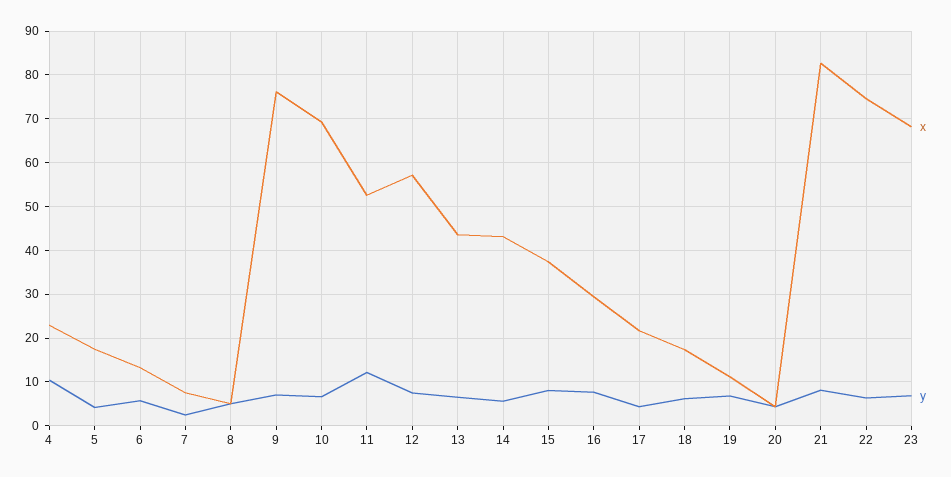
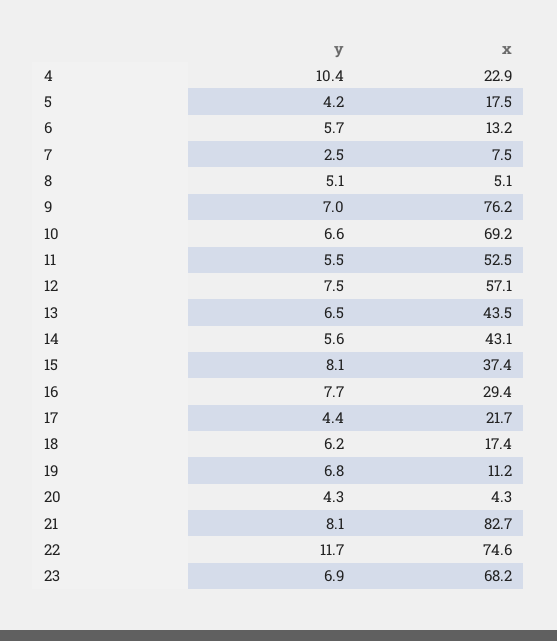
  {
    "x": {
      "4": 22.9,
      "5": 17.5,
      "6": 13.2,
      "7": 7.5,
      "8": 5.1,
      "9": 76.2,
      "10": 69.2,
      "11": 52.5,
      "12": 57.1,
      "13": 43.5,
      "14": 43.1,
      "15": 37.4,
      "16": 29.4,
      "17": 21.7,
      "18": 17.4,
      "19": 11.2,
      "20": 4.3,
      "21": 82.7,
      "22": 74.6,
      "23": 68.2
    },
    "y": {
      "4": 10.4,
      "5": 4.2,
      "6": 5.7,
      "7": 2.5,
      "8": 5.1,
      "9": 7,
      "10": 6.6,
-     "11": 12,
+     "11": 5.5,
      "12": 7.5,
      "13": 6.5,
      "14": 5.6,
      "15": 8.1,
      "16": 7.7,
      "17": 4.4,
      "18": 6.2,
      "19": 6.8,
      "20": 4.3,
      "21": 8.1,
-     "22": 6,
+     "22": 11.7,
      "23": 6.9
    }
  }

